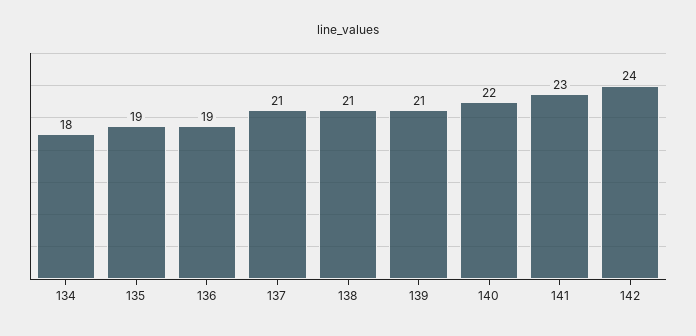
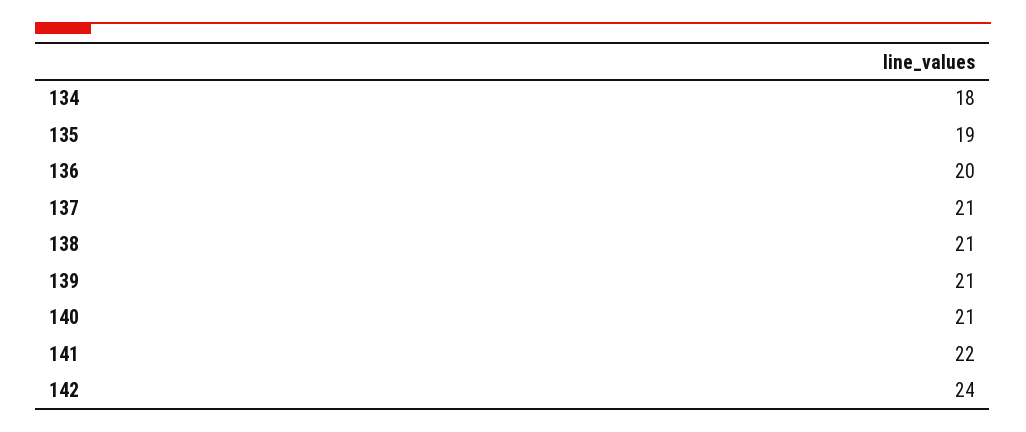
  {
    "134": 18,
    "135": 19,
-   "136": 19,
+   "136": 20,
    "137": 21,
    "138": 21,
    "139": 21,
-   "140": 22,
+   "140": 21,
-   "141": 23,
+   "141": 22,
    "142": 24
  }

